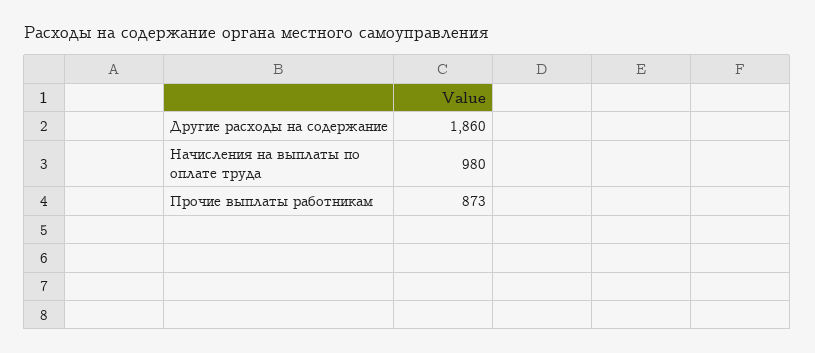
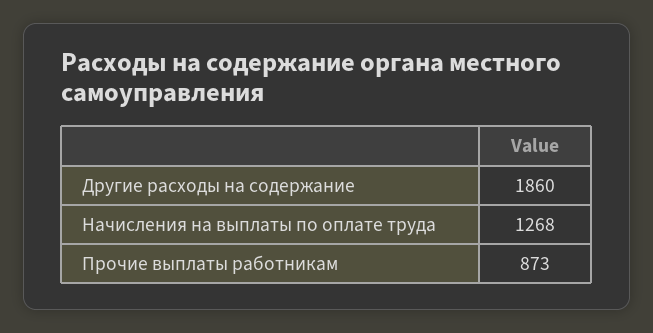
  {
    "Другие расходы на содержание": 1860,
-   "Начисления на выплаты по оплате труда": 980,
+   "Начисления на выплаты по оплате труда": 1268,
    "Прочие выплаты работникам": 873
  }

